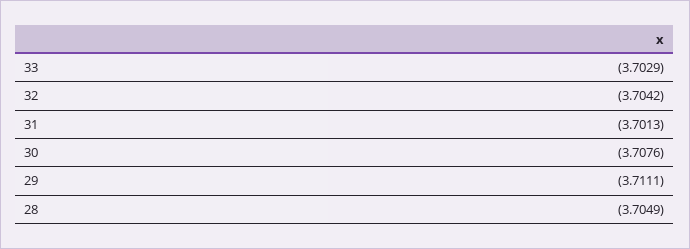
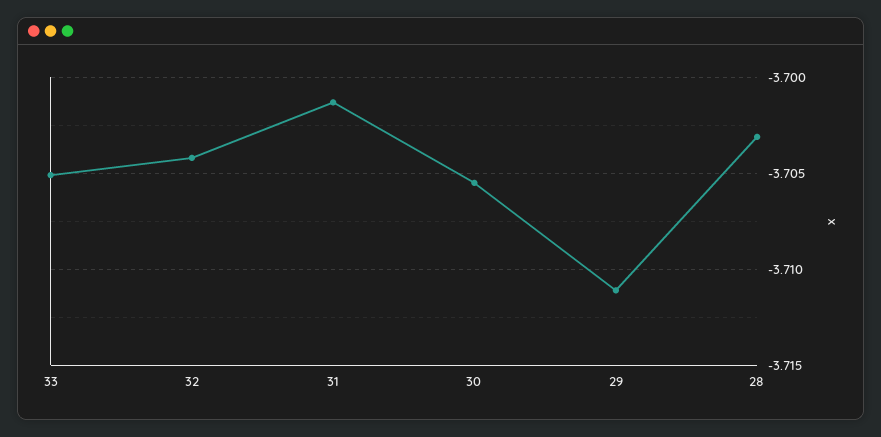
  {
-   "33": -3.7029,
+   "33": -3.705,
    "32": -3.7042,
    "31": -3.7013,
-   "30": -3.7076,
+   "30": -3.7055,
    "29": -3.7111,
-   "28": -3.7049
+   "28": -3.703
  }

